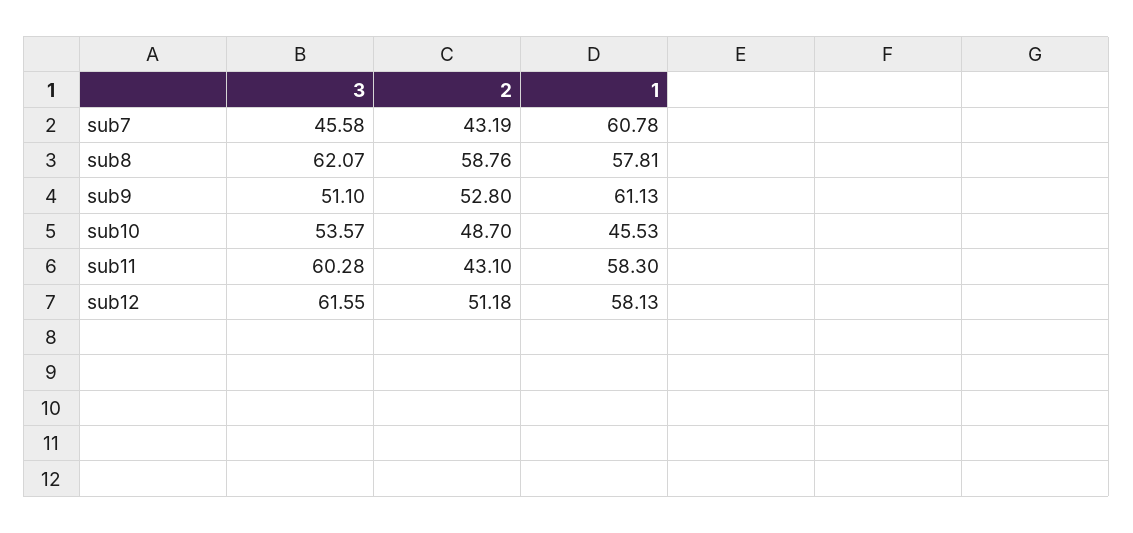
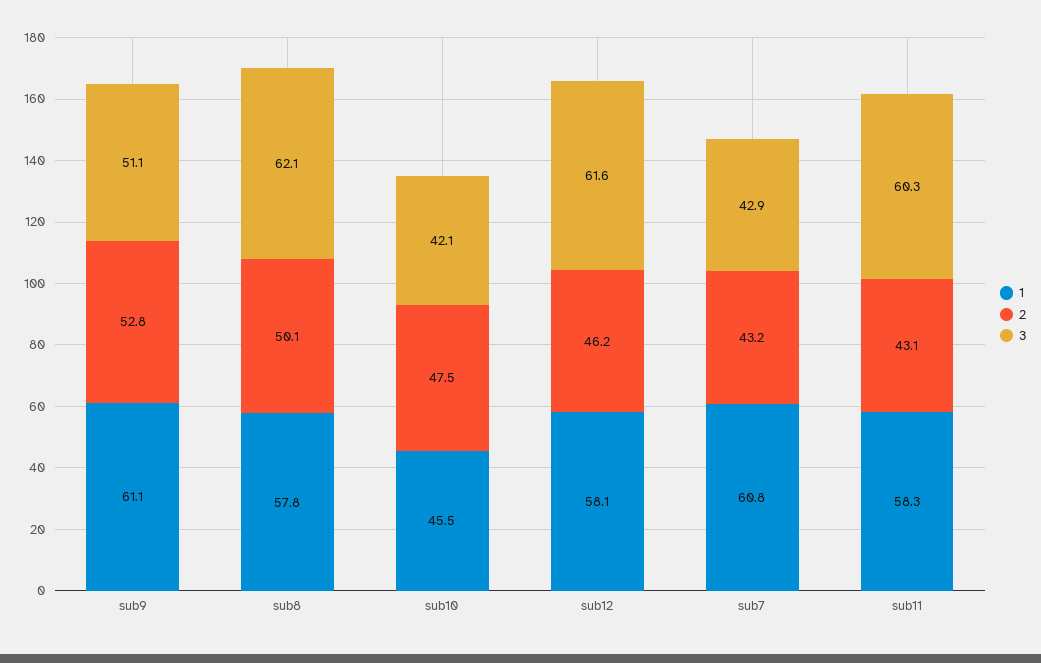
  {
    "3": {
-     "sub7": 45.58,
+     "sub7": 42.9,
      "sub8": 62.07,
      "sub9": 51.1,
-     "sub10": 53.57,
+     "sub10": 42.1,
      "sub11": 60.28,
      "sub12": 61.55
    },
    "2": {
      "sub7": 43.19,
-     "sub8": 58.76,
+     "sub8": 50.1,
      "sub9": 52.8,
-     "sub10": 48.7,
+     "sub10": 47.5,
      "sub11": 43.1,
-     "sub12": 51.18
+     "sub12": 46.2
    },
    "1": {
      "sub7": 60.78,
      "sub8": 57.81,
      "sub9": 61.13,
      "sub10": 45.53,
      "sub11": 58.3,
      "sub12": 58.13
    }
  }

